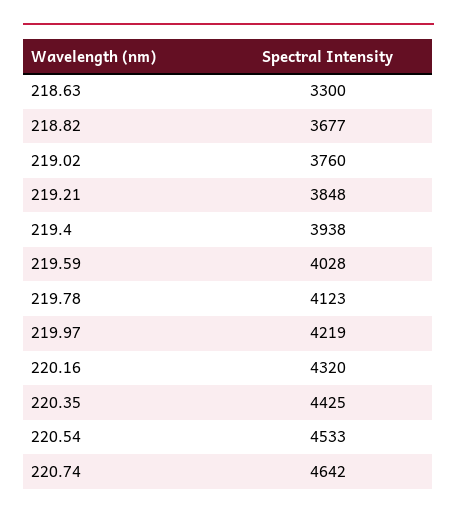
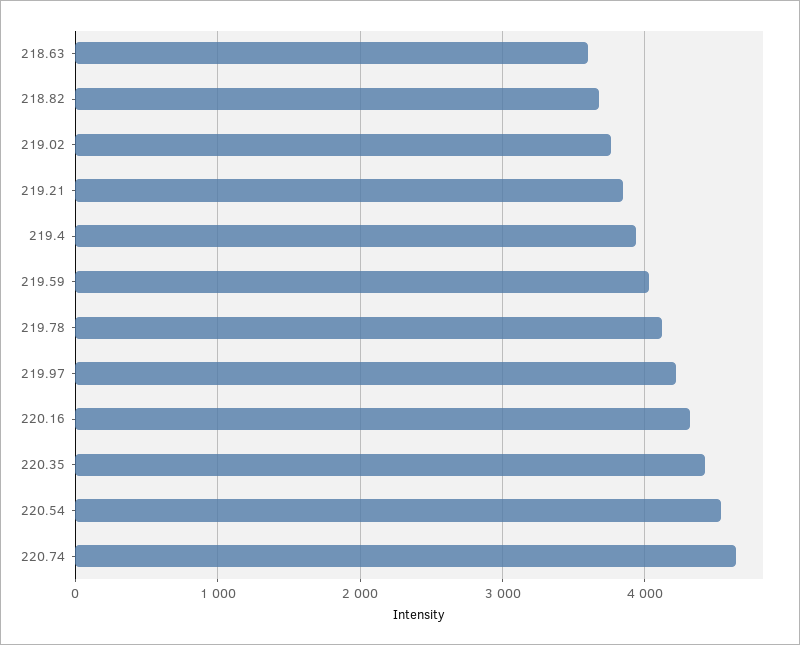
  {
-   "218.63": 3300,
+   "218.63": 3600,
    "218.82": 3677,
    "219.02": 3760,
    "219.21": 3848,
    "219.4": 3938,
    "219.59": 4028,
    "219.78": 4123,
    "219.97": 4219,
    "220.16": 4320,
    "220.35": 4425,
    "220.54": 4533,
    "220.74": 4642
  }

